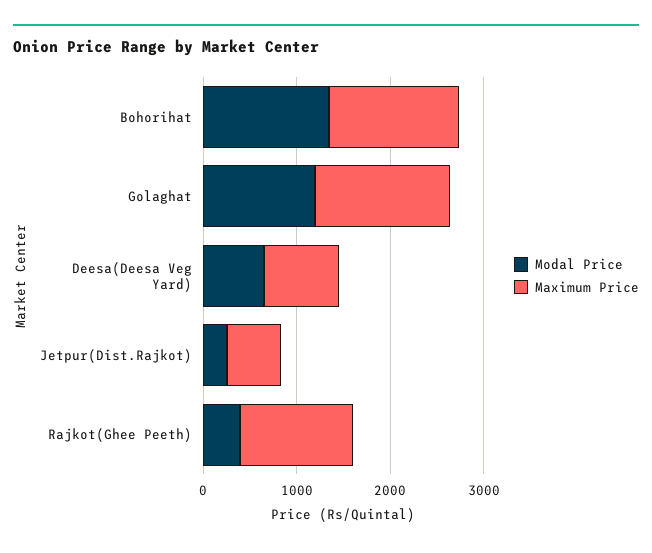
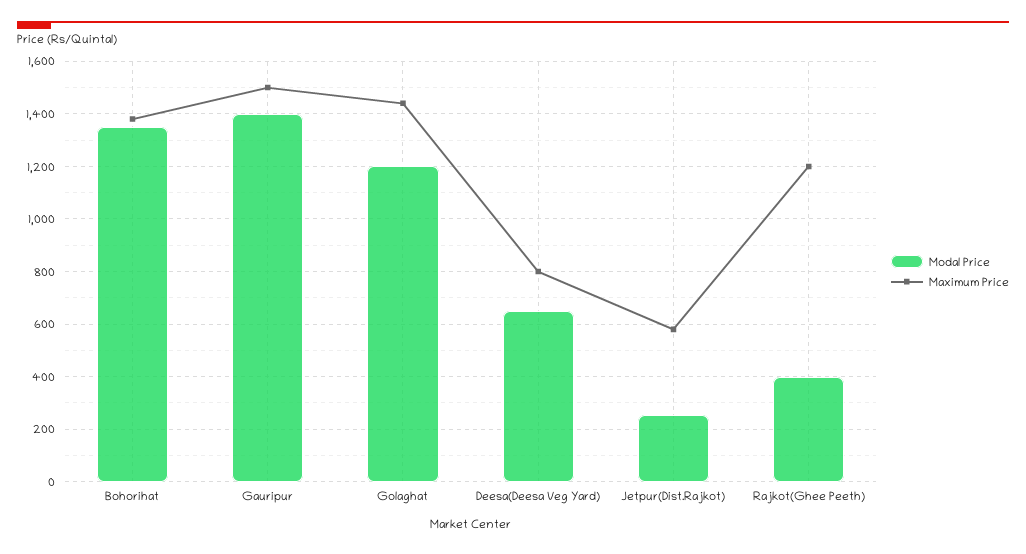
  {
    "Modal Price": {
      "Bohorihat": 1350,
      "Golaghat": 1200,
      "Deesa(Deesa Veg Yard)": 650,
      "Jetpur(Dist.Rajkot)": 250,
-     "Rajkot(Ghee Peeth)": 400
+     "Rajkot(Ghee Peeth)": 400,
+     "Gauripur": 1400
    },
    "Maximum Price": {
      "Bohorihat": 1375,
      "Golaghat": 1450,
      "Deesa(Deesa Veg Yard)": 800,
      "Jetpur(Dist.Rajkot)": 575,
-     "Rajkot(Ghee Peeth)": 1200
+     "Rajkot(Ghee Peeth)": 1200,
+     "Gauripur": 1500
    }
  }

